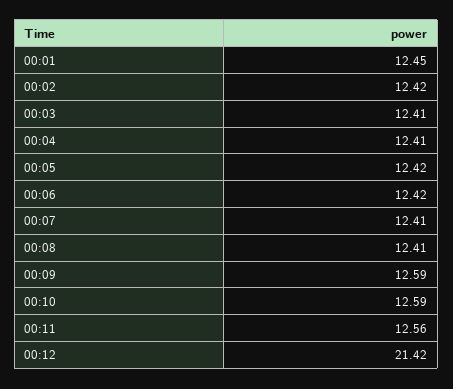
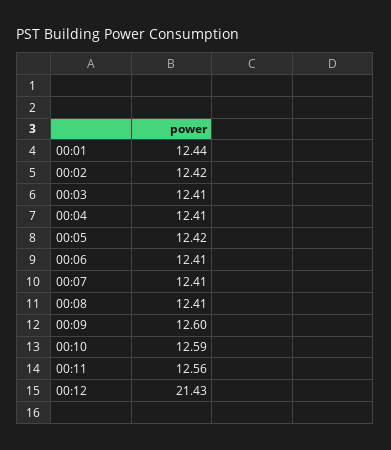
  {
-   "00:01": 12.45,
+   "00:01": 12.44,
    "00:02": 12.42,
    "00:03": 12.41,
    "00:04": 12.41,
    "00:05": 12.42,
-   "00:06": 12.42,
+   "00:06": 12.41,
    "00:07": 12.41,
    "00:08": 12.41,
-   "00:09": 12.59,
+   "00:09": 12.6,
    "00:10": 12.59,
    "00:11": 12.56,
-   "00:12": 21.42
+   "00:12": 21.43
  }

